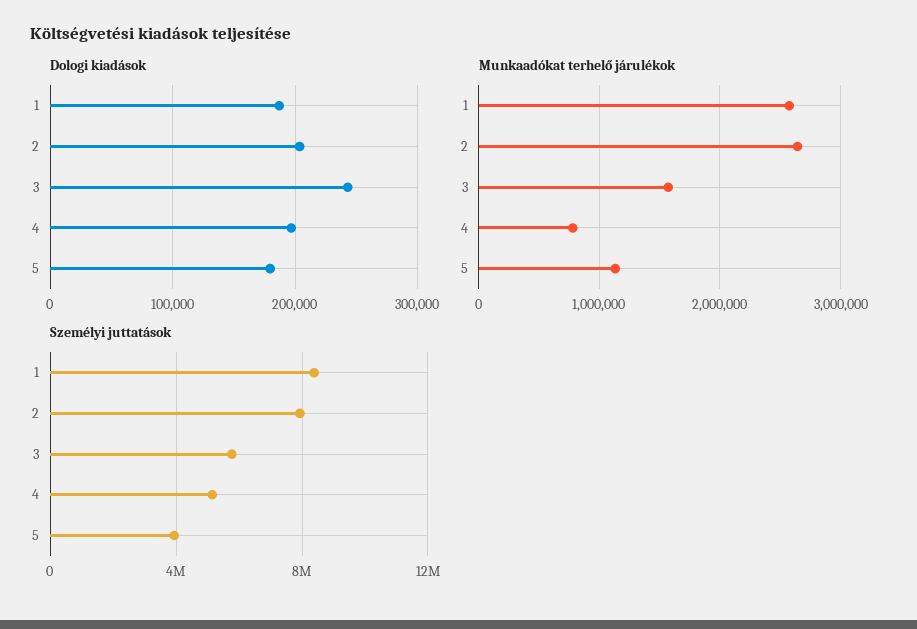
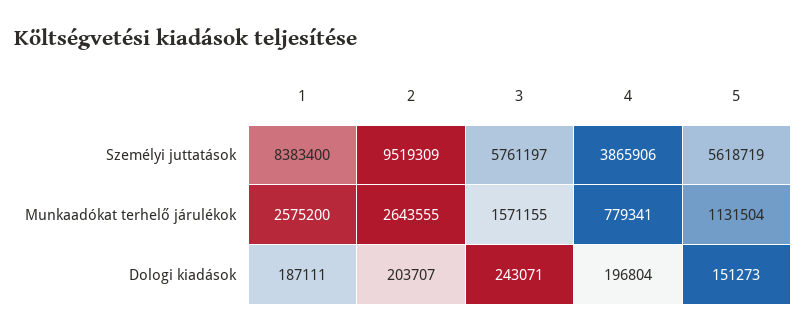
  {
    "Dologi kiadások": {
      "1": 187111,
      "2": 203707,
      "3": 243071,
      "4": 196804,
-     "5": 180000
+     "5": 151273
    },
    "Munkaadókat terhelő járulékok": {
      "1": 2575200,
      "2": 2643555,
      "3": 1571155,
      "4": 779341,
      "5": 1131504
    },
    "Személyi juttatások": {
      "1": 8383400,
-     "2": 8000000,
+     "2": 9519309,
      "3": 5761197,
-     "4": 5000000,
+     "4": 3865906,
-     "5": 4000000
+     "5": 5618719
    }
  }

